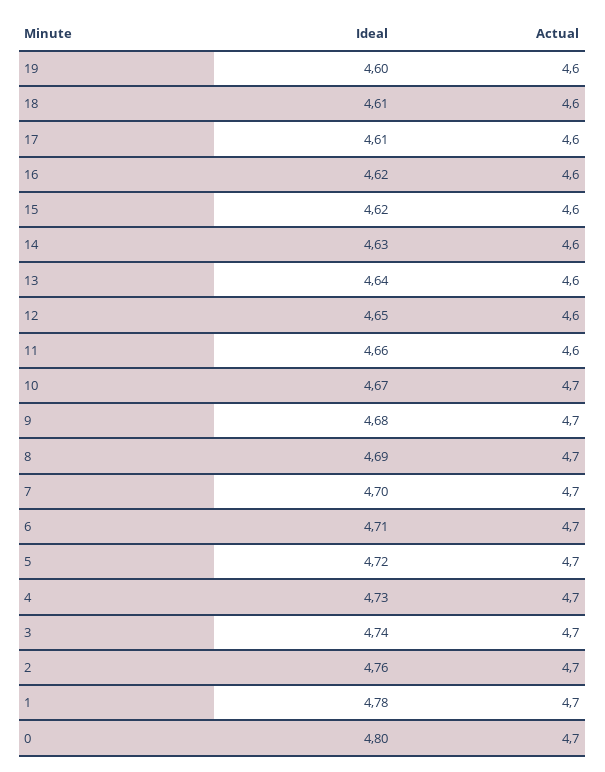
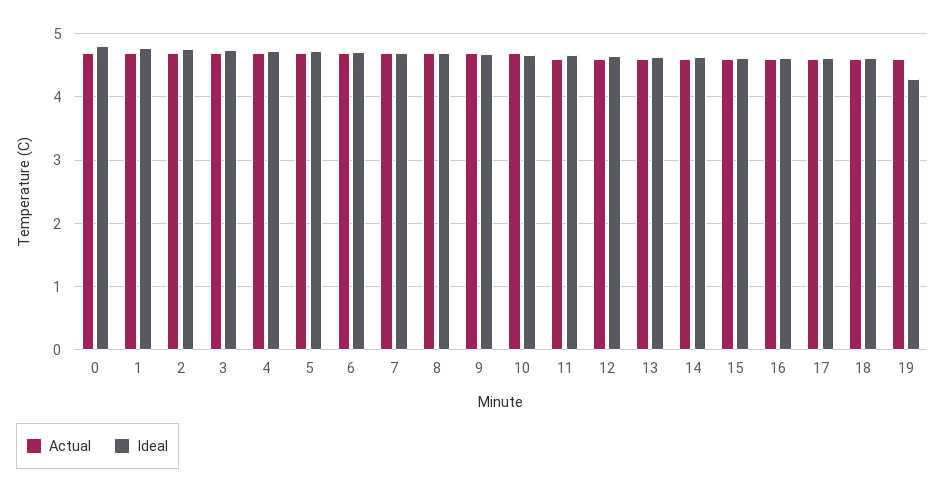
  {
    "Ideal": {
-     "19": 4.6,
+     "19": 4.3,
      "18": 4.61,
      "17": 4.61,
      "16": 4.62,
      "15": 4.62,
      "14": 4.63,
      "13": 4.64,
      "12": 4.65,
      "11": 4.66,
      "10": 4.67,
      "9": 4.68,
      "8": 4.69,
      "7": 4.7,
      "6": 4.71,
      "5": 4.72,
      "4": 4.73,
      "3": 4.74,
      "2": 4.76,
      "1": 4.78,
      "0": 4.8
    },
    "Actual": {
      "19": 4.6,
      "18": 4.6,
      "17": 4.6,
      "16": 4.6,
      "15": 4.6,
      "14": 4.6,
      "13": 4.6,
      "12": 4.6,
      "11": 4.6,
      "10": 4.7,
      "9": 4.7,
      "8": 4.7,
      "7": 4.7,
      "6": 4.7,
      "5": 4.7,
      "4": 4.7,
      "3": 4.7,
      "2": 4.7,
      "1": 4.7,
      "0": 4.7
    }
  }

